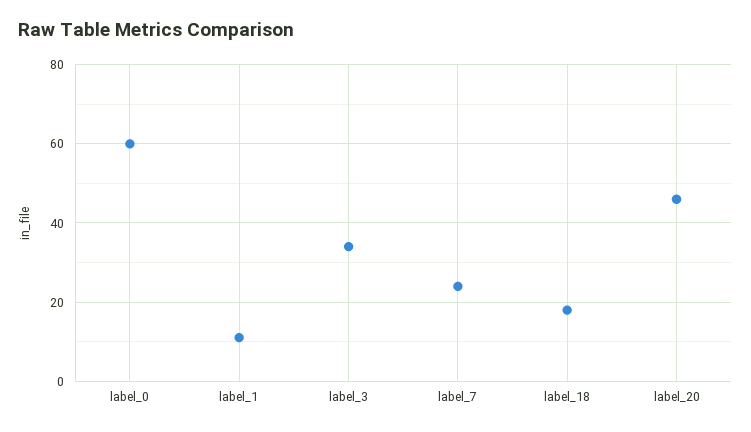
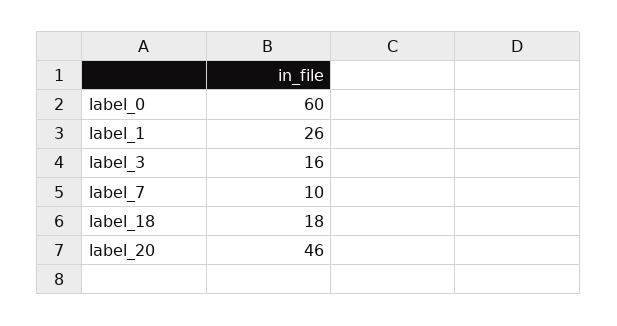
  {
    "label_0": 60,
-   "label_1": 10,
+   "label_1": 26,
-   "label_3": 35,
+   "label_3": 16,
-   "label_7": 25,
+   "label_7": 10,
    "label_18": 18,
    "label_20": 46
  }

